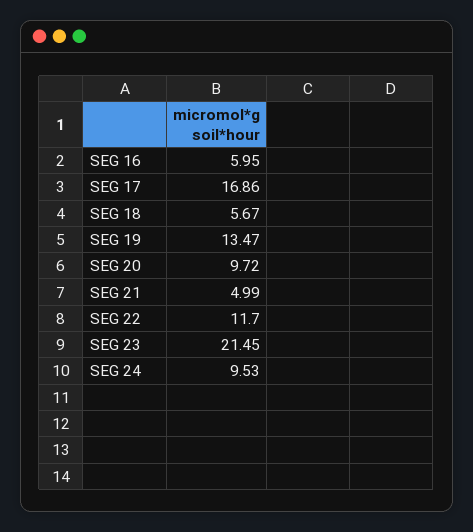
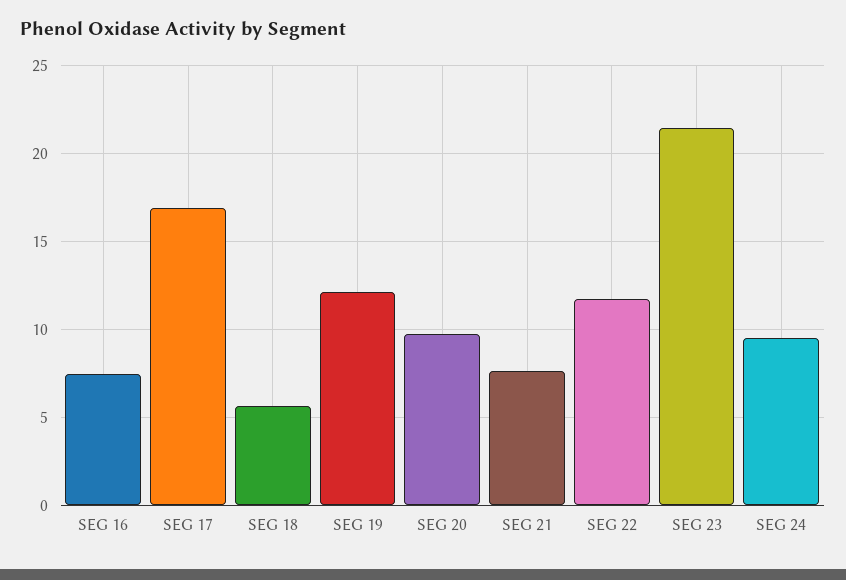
  {
-   "SEG 16": 5.95,
+   "SEG 16": 7.5,
    "SEG 17": 16.86,
    "SEG 18": 5.67,
-   "SEG 19": 13.47,
+   "SEG 19": 12,
    "SEG 20": 9.72,
-   "SEG 21": 4.99,
+   "SEG 21": 7.5,
    "SEG 22": 11.7,
    "SEG 23": 21.45,
    "SEG 24": 9.53
  }

